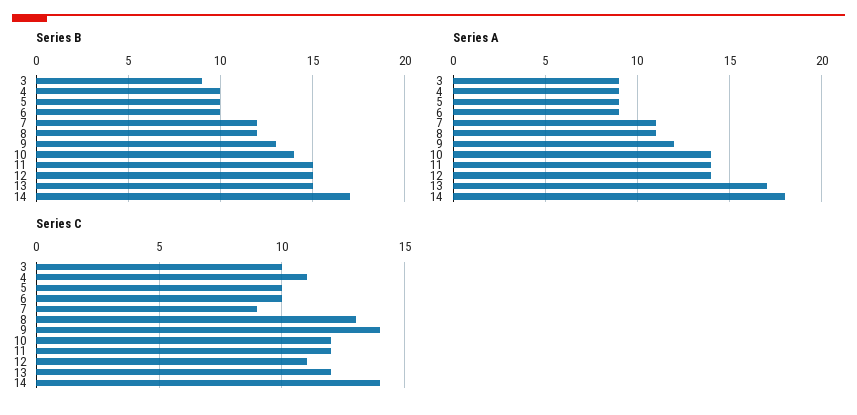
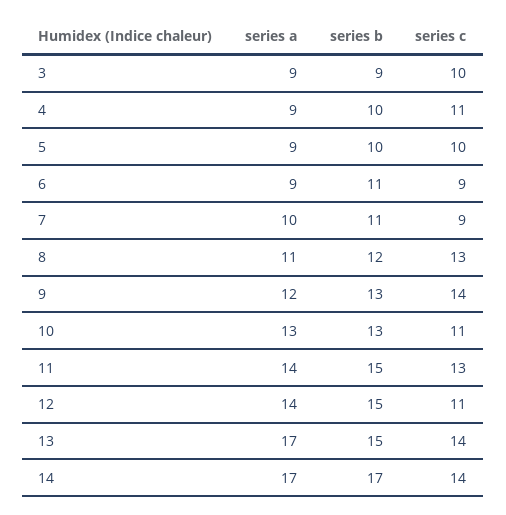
  {
    "Series B": {
      "3": 9,
      "4": 10,
      "5": 10,
-     "6": 10,
+     "6": 11,
-     "7": 12,
+     "7": 11,
      "8": 12,
      "9": 13,
-     "10": 14,
+     "10": 13,
      "11": 15,
      "12": 15,
      "13": 15,
      "14": 17
    },
    "Series A": {
      "3": 9,
      "4": 9,
      "5": 9,
      "6": 9,
-     "7": 11,
+     "7": 10,
      "8": 11,
      "9": 12,
-     "10": 14,
+     "10": 13,
      "11": 14,
      "12": 14,
      "13": 17,
-     "14": 18
+     "14": 17
    },
    "Series C": {
      "3": 10,
      "4": 11,
      "5": 10,
-     "6": 10,
+     "6": 9,
      "7": 9,
      "8": 13,
      "9": 14,
-     "10": 12,
+     "10": 11,
-     "11": 12,
+     "11": 13,
      "12": 11,
-     "13": 12,
+     "13": 14,
      "14": 14
    }
  }

